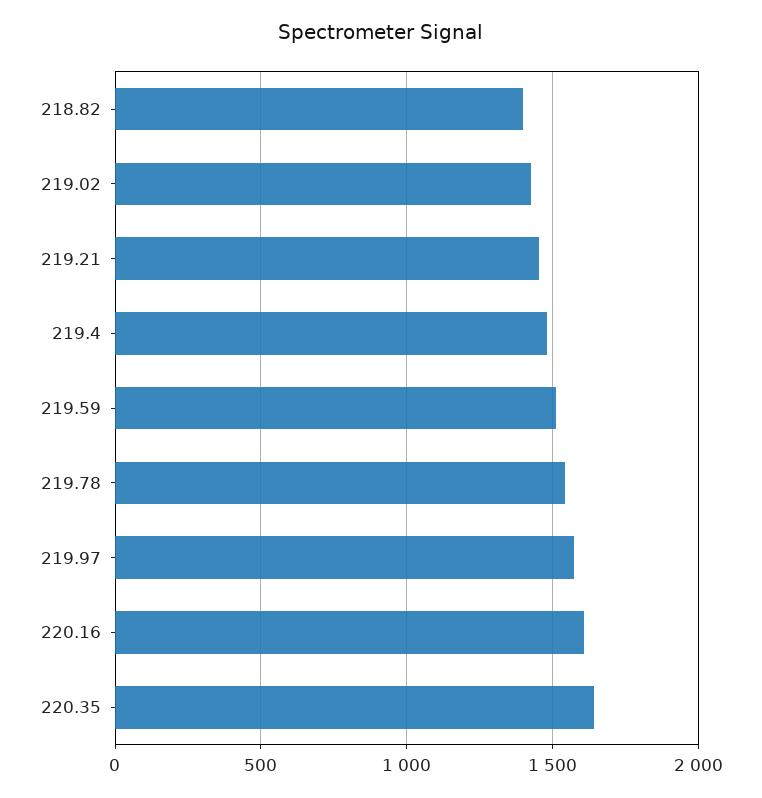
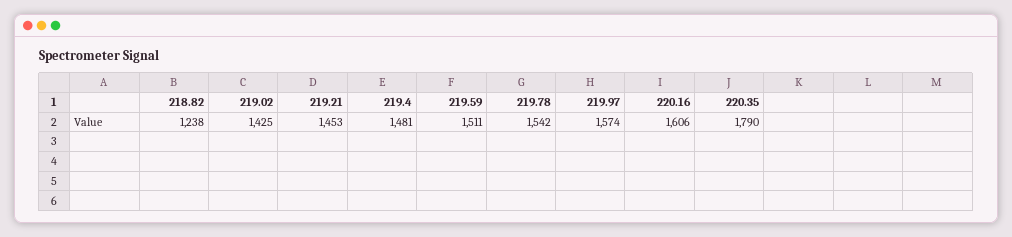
  {
-   "218.82": 1400,
+   "218.82": 1238,
    "219.02": 1425,
    "219.21": 1453,
    "219.4": 1481,
    "219.59": 1511,
    "219.78": 1542,
    "219.97": 1574,
    "220.16": 1606,
-   "220.35": 1650
+   "220.35": 1790
  }

